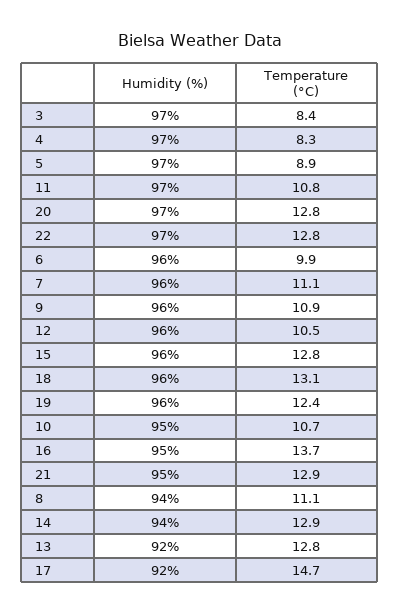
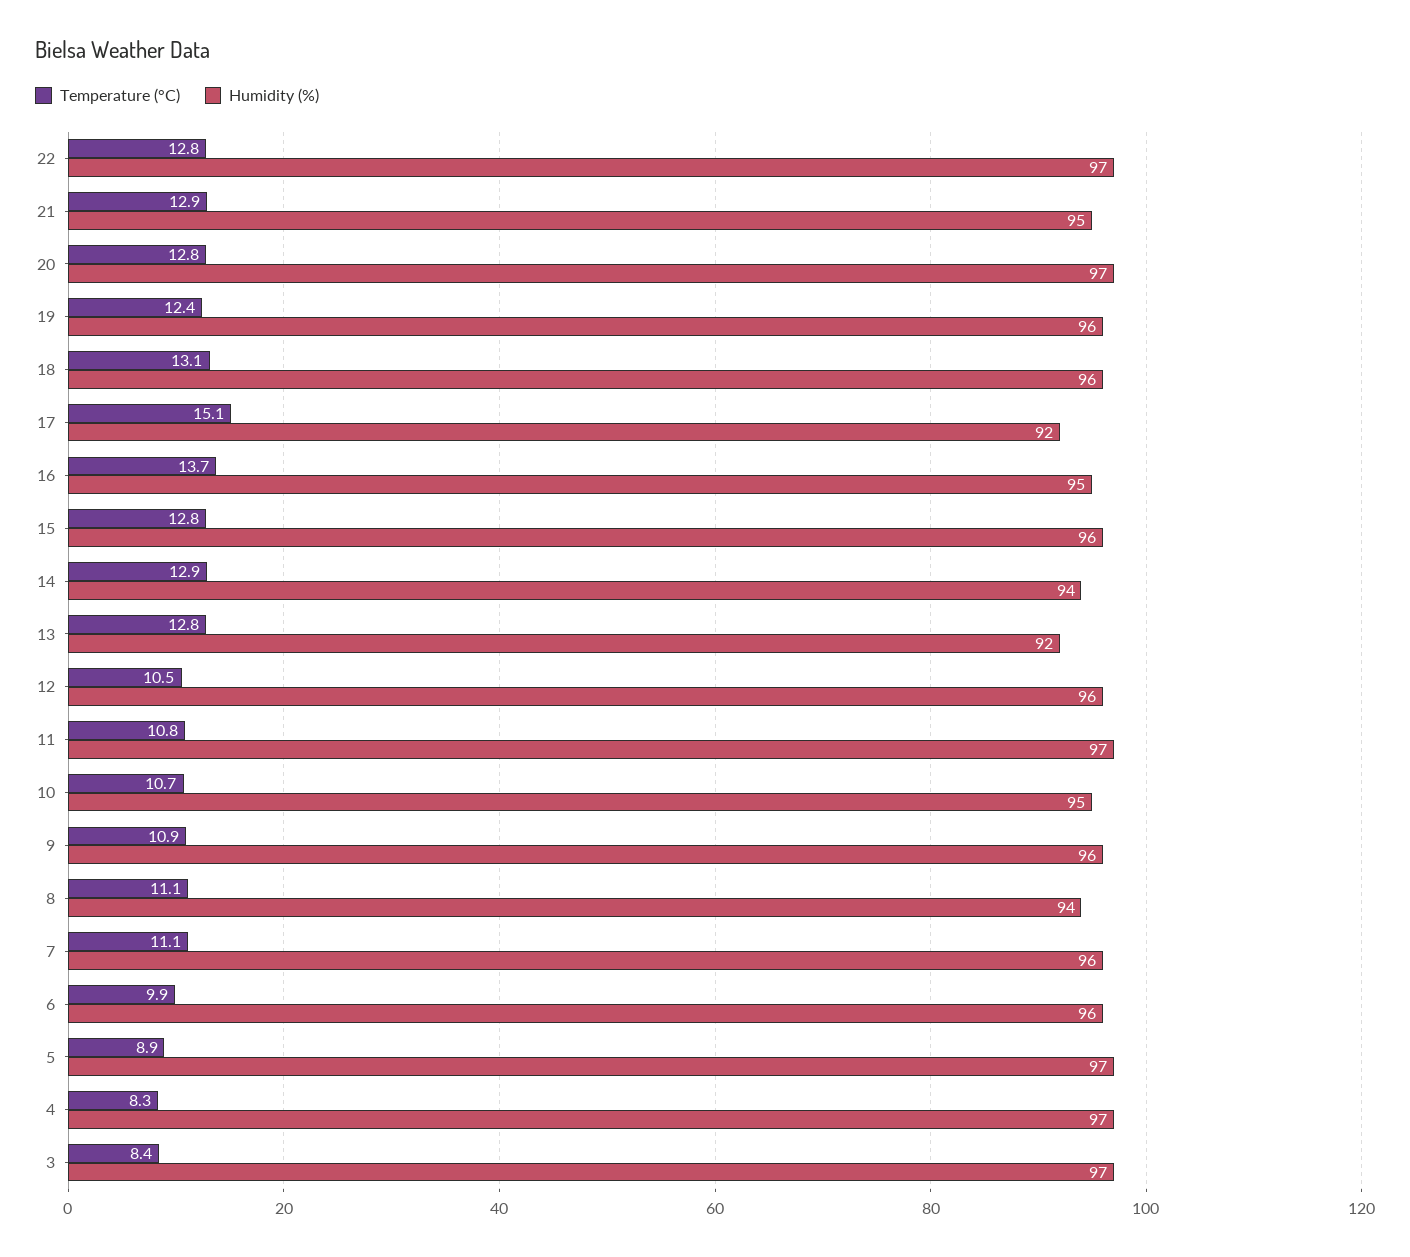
  {
    "Humidity (%)": {
      "3": 97,
      "4": 97,
      "5": 97,
      "11": 97,
      "20": 97,
      "22": 97,
      "6": 96,
      "7": 96,
      "9": 96,
      "12": 96,
      "15": 96,
      "18": 96,
      "19": 96,
      "10": 95,
      "16": 95,
      "21": 95,
      "8": 94,
      "14": 94,
      "13": 92,
      "17": 92
    },
    "Temperature (°C)": {
      "3": 8.4,
      "4": 8.3,
      "5": 8.9,
      "11": 10.8,
      "20": 12.8,
      "22": 12.8,
      "6": 9.9,
      "7": 11.1,
      "9": 10.9,
      "12": 10.5,
      "15": 12.8,
      "18": 13.1,
      "19": 12.4,
      "10": 10.7,
      "16": 13.7,
      "21": 12.9,
      "8": 11.1,
      "14": 12.9,
      "13": 12.8,
-     "17": 14.7
+     "17": 15.1
    }
  }

